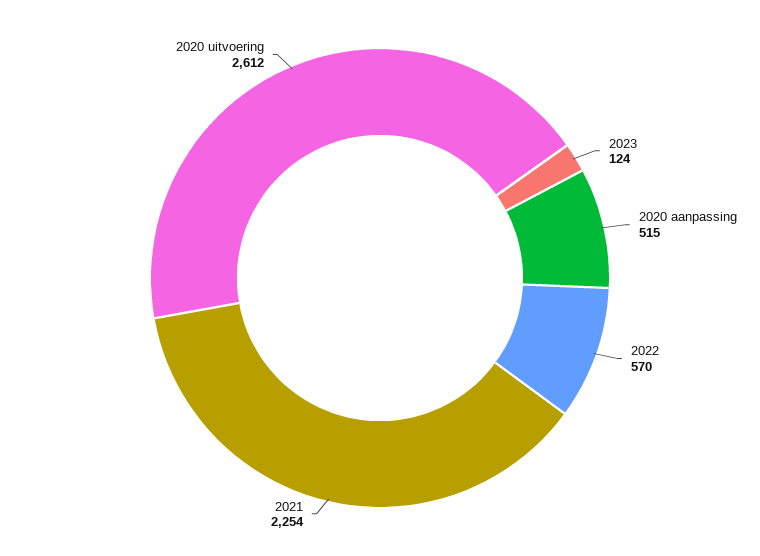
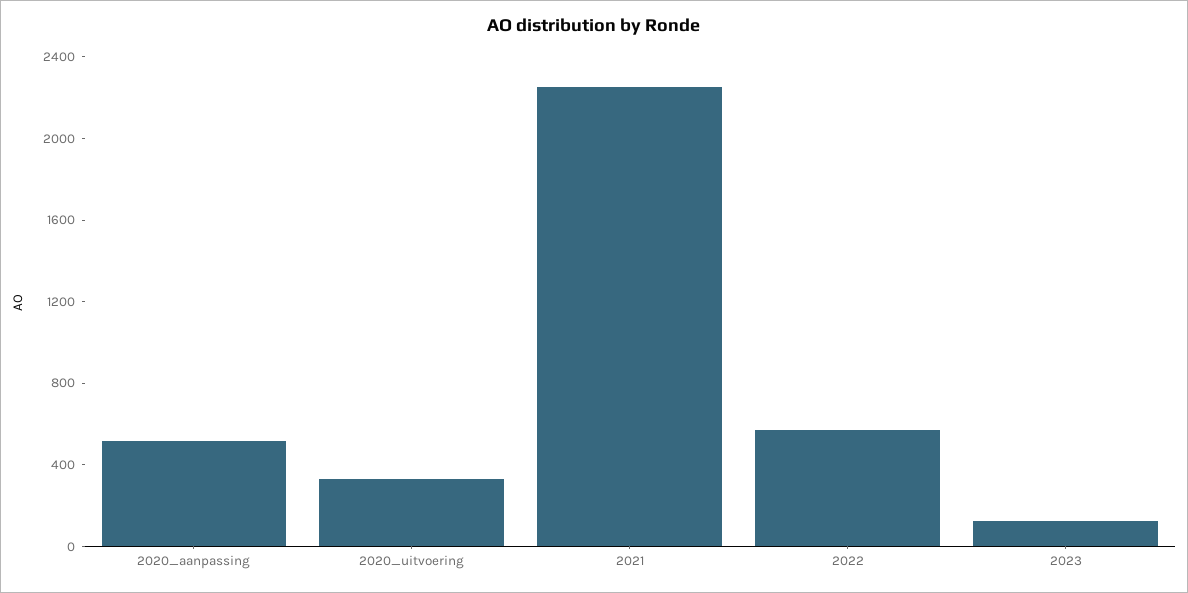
  {
    "2023": 124,
    "2020 aanpassing": 515,
    "2022": 570,
    "2021": 2254,
-   "2020 uitvoering": 2612
+   "2020 uitvoering": 300
  }

